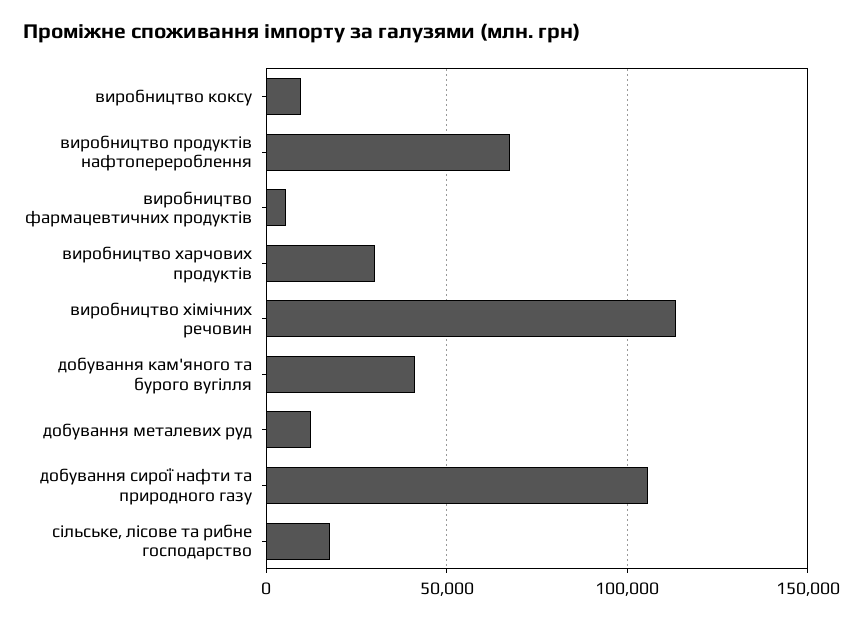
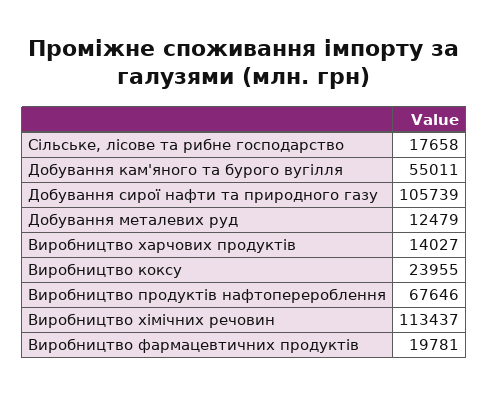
  {
-   "виробництво коксу": 10000,
+   "виробництво коксу": 23955,
    "виробництво продуктів нафтоперероблення": 67646,
-   "виробництво фармацевтичних продуктів": 5000,
+   "виробництво фармацевтичних продуктів": 19781,
-   "виробництво харчових продуктів": 30000,
+   "виробництво харчових продуктів": 14027,
    "виробництво хімічних речовин": 113437,
-   "добування кам'яного та бурого вугілля": 40000,
+   "добування кам'яного та бурого вугілля": 55011,
    "добування металевих руд": 12479,
    "добування сирої нафти та природного газу": 105739,
    "сільське, лісове та рибне господарство": 17658
  }

